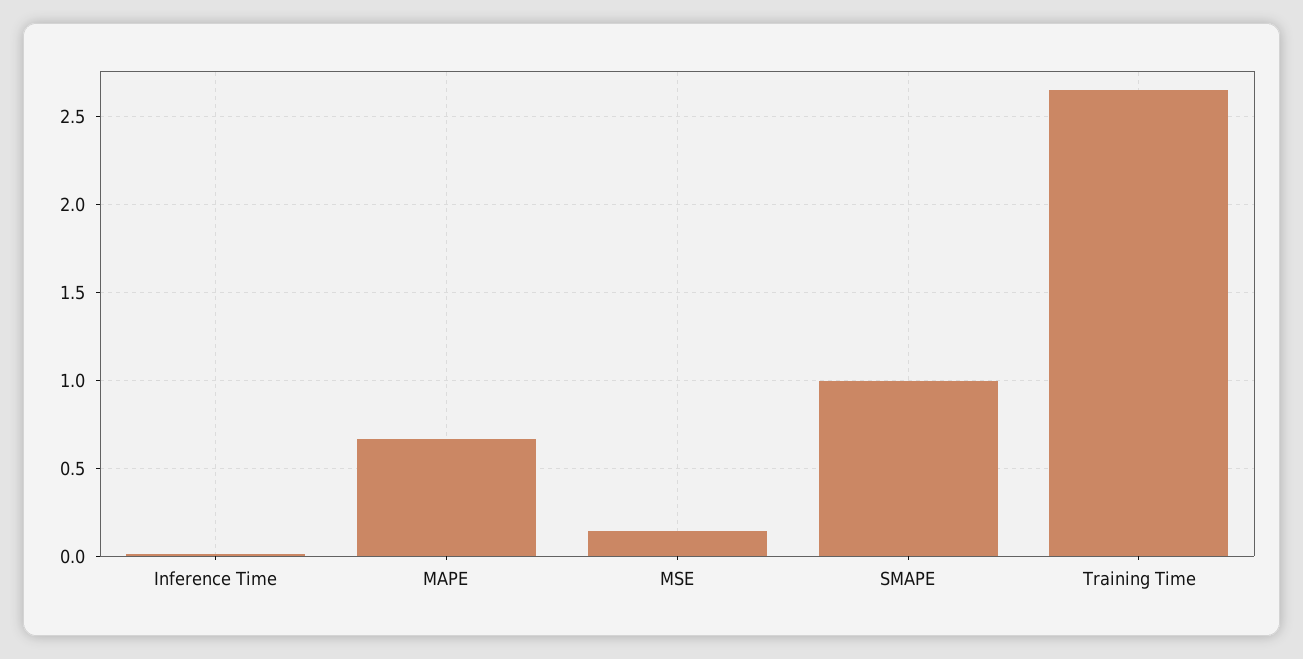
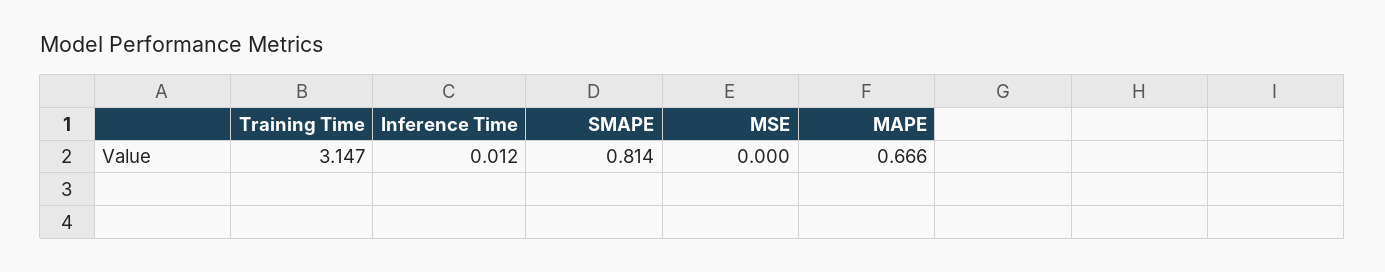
  {
    "Inference Time": 0.012,
    "MAPE": 0.666,
-   "MSE": 0.15,
+   "MSE": 0,
-   "SMAPE": 1,
+   "SMAPE": 0.814,
-   "Training Time": 2.65
+   "Training Time": 3.147
  }

